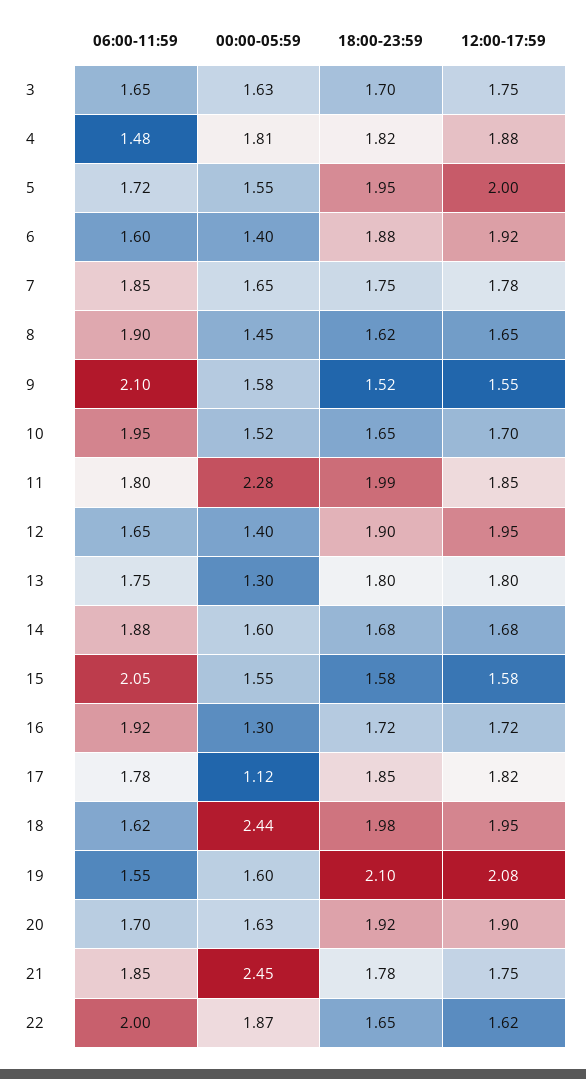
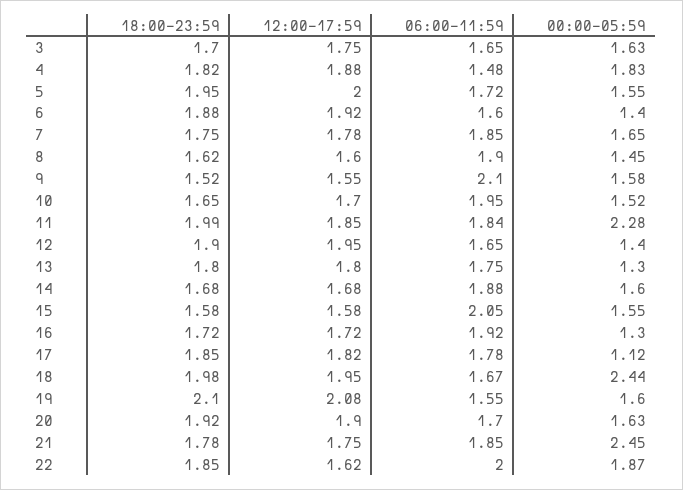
  {
    "06:00-11:59": {
      "3": 1.65,
      "4": 1.48,
      "5": 1.72,
      "6": 1.6,
      "7": 1.85,
      "8": 1.9,
      "9": 2.1,
      "10": 1.95,
-     "11": 1.8,
+     "11": 1.84,
      "12": 1.65,
      "13": 1.75,
      "14": 1.88,
      "15": 2.05,
      "16": 1.92,
      "17": 1.78,
-     "18": 1.62,
+     "18": 1.67,
      "19": 1.55,
      "20": 1.7,
      "21": 1.85,
      "22": 2
    },
    "00:00-05:59": {
      "3": 1.63,
-     "4": 1.81,
+     "4": 1.83,
      "5": 1.55,
      "6": 1.4,
      "7": 1.65,
      "8": 1.45,
      "9": 1.58,
      "10": 1.52,
      "11": 2.28,
      "12": 1.4,
      "13": 1.3,
      "14": 1.6,
      "15": 1.55,
      "16": 1.3,
      "17": 1.12,
      "18": 2.44,
      "19": 1.6,
      "20": 1.63,
      "21": 2.45,
      "22": 1.87
    },
    "18:00-23:59": {
      "3": 1.7,
      "4": 1.82,
      "5": 1.95,
      "6": 1.88,
      "7": 1.75,
      "8": 1.62,
      "9": 1.52,
      "10": 1.65,
      "11": 1.99,
      "12": 1.9,
      "13": 1.8,
      "14": 1.68,
      "15": 1.58,
      "16": 1.72,
      "17": 1.85,
      "18": 1.98,
      "19": 2.1,
      "20": 1.92,
      "21": 1.78,
-     "22": 1.65
+     "22": 1.85
    },
    "12:00-17:59": {
      "3": 1.75,
      "4": 1.88,
      "5": 2,
      "6": 1.92,
      "7": 1.78,
-     "8": 1.65,
+     "8": 1.6,
      "9": 1.55,
      "10": 1.7,
      "11": 1.85,
      "12": 1.95,
      "13": 1.8,
      "14": 1.68,
      "15": 1.58,
      "16": 1.72,
      "17": 1.82,
      "18": 1.95,
      "19": 2.08,
      "20": 1.9,
      "21": 1.75,
      "22": 1.62
    }
  }

